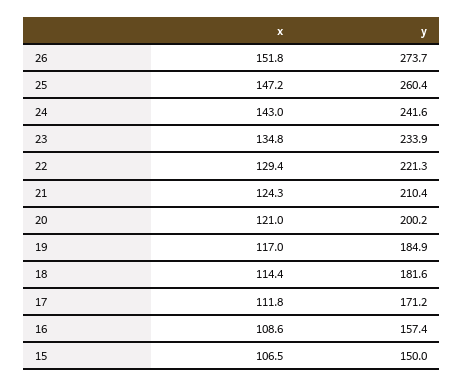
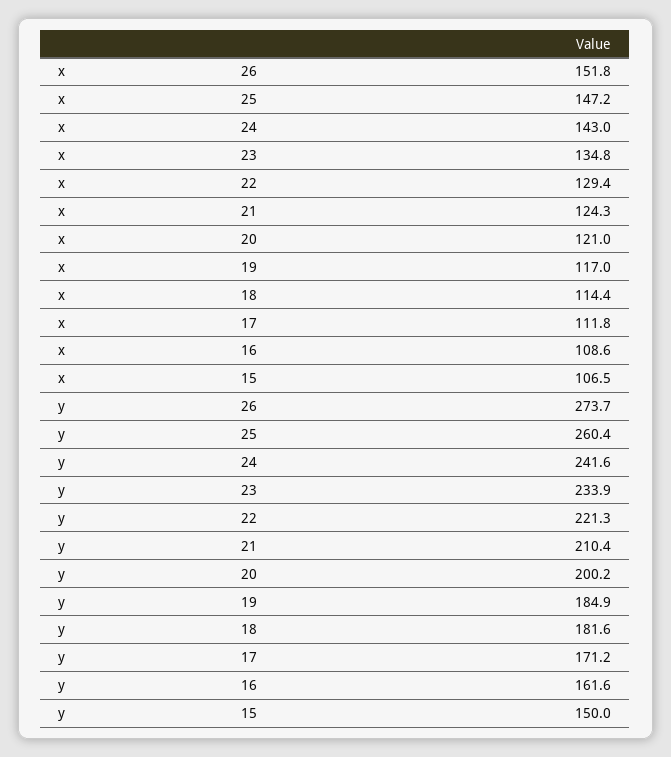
  {
    "x": {
      "26": 151.8,
      "25": 147.2,
      "24": 143,
      "23": 134.8,
      "22": 129.4,
      "21": 124.3,
      "20": 121,
      "19": 117,
      "18": 114.4,
      "17": 111.8,
      "16": 108.6,
      "15": 106.5
    },
    "y": {
      "26": 273.7,
      "25": 260.4,
      "24": 241.6,
      "23": 233.9,
      "22": 221.3,
      "21": 210.4,
      "20": 200.2,
      "19": 184.9,
      "18": 181.6,
      "17": 171.2,
-     "16": 157.4,
+     "16": 161.6,
      "15": 150
    }
  }

